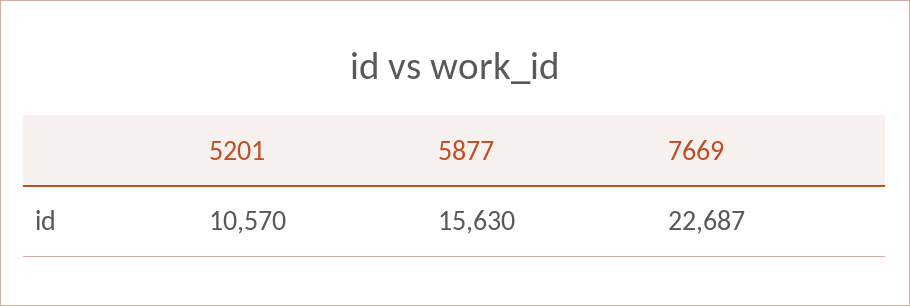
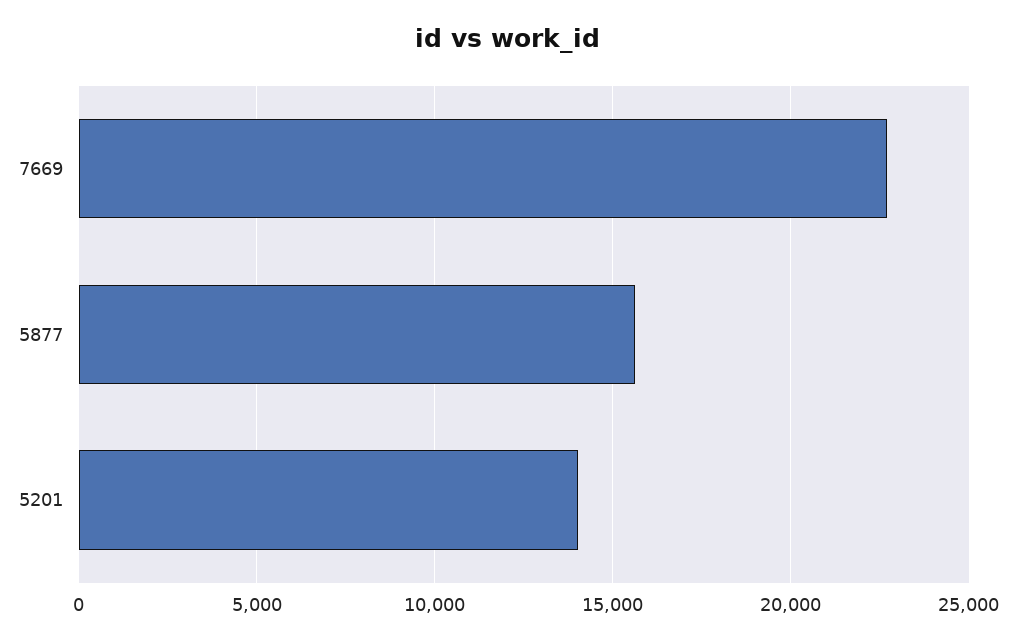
  {
-   "5201": 10570,
+   "5201": 14000,
    "5877": 15630,
    "7669": 22687
  }

